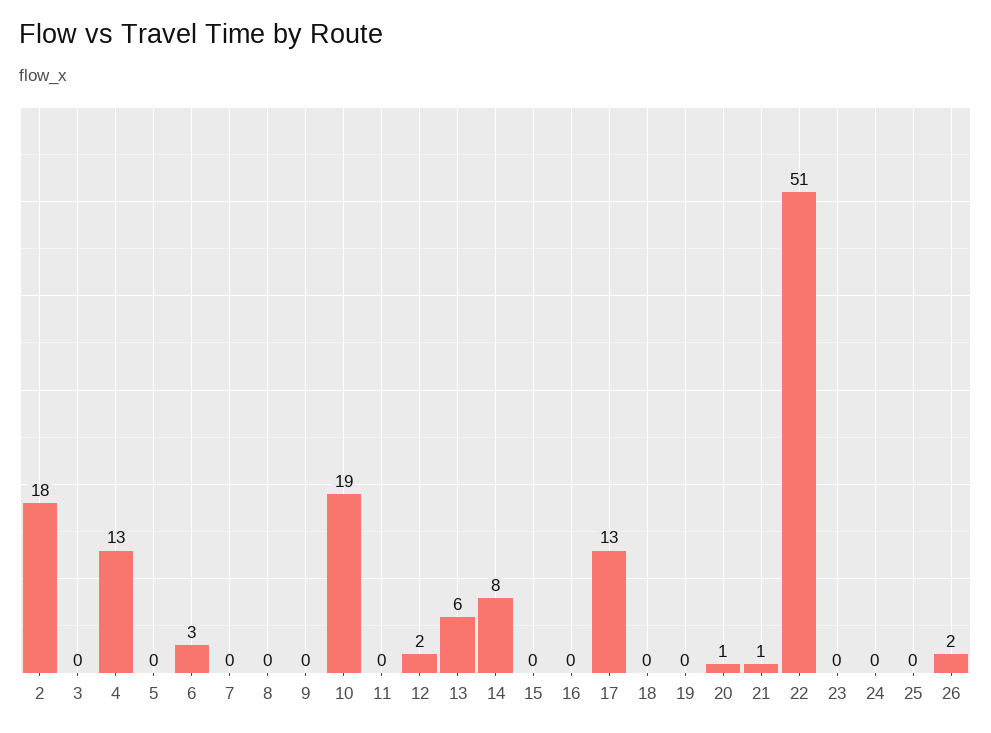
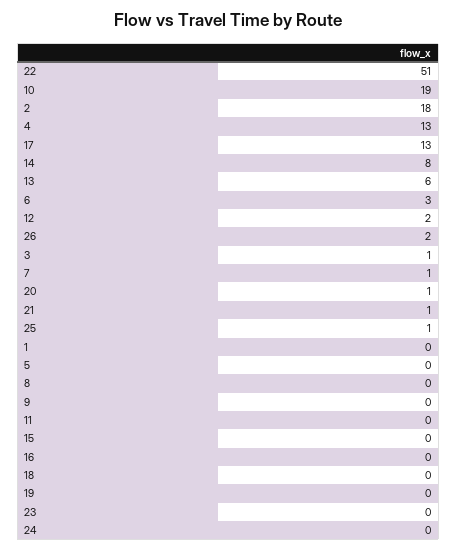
  {
    "2": 18,
-   "3": 0,
+   "3": 1,
    "4": 13,
    "5": 0,
    "6": 3,
-   "7": 0,
+   "7": 1,
    "8": 0,
    "9": 0,
    "10": 19,
    "11": 0,
    "12": 2,
    "13": 6,
    "14": 8,
    "15": 0,
    "16": 0,
    "17": 13,
    "18": 0,
    "19": 0,
    "20": 1,
    "21": 1,
    "22": 51,
    "23": 0,
    "24": 0,
-   "25": 0,
+   "25": 1,
-   "26": 2
+   "26": 2,
+   "1": 0
  }

